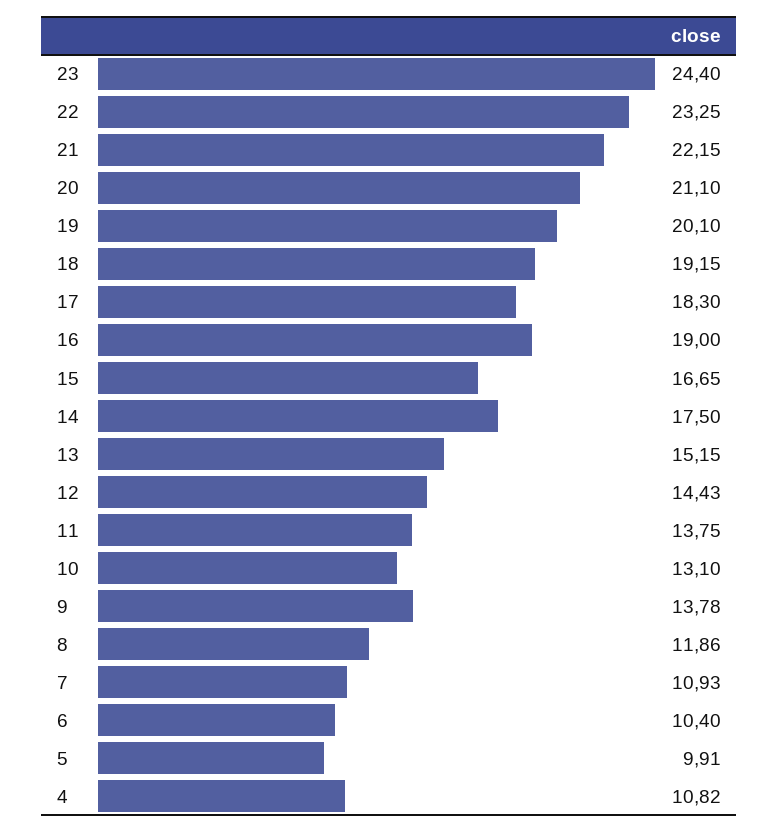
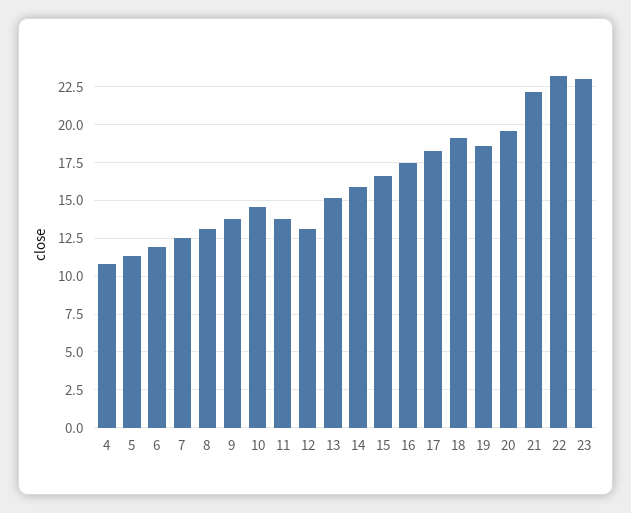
  {
-   "23": 24.4,
+   "23": 23,
    "22": 23.25,
    "21": 22.15,
-   "20": 21.1,
+   "20": 19.5,
-   "19": 20.1,
+   "19": 18.5,
    "18": 19.15,
    "17": 18.3,
-   "16": 19,
+   "16": 17.5,
    "15": 16.65,
-   "14": 17.5,
+   "14": 16,
    "13": 15.15,
-   "12": 14.43,
+   "12": 13,
    "11": 13.75,
-   "10": 13.1,
+   "10": 14.5,
    "9": 13.78,
-   "8": 11.86,
+   "8": 13,
-   "7": 10.93,
+   "7": 12.5,
-   "6": 10.4,
+   "6": 12,
-   "5": 9.91,
+   "5": 11.5,
    "4": 10.82
  }

